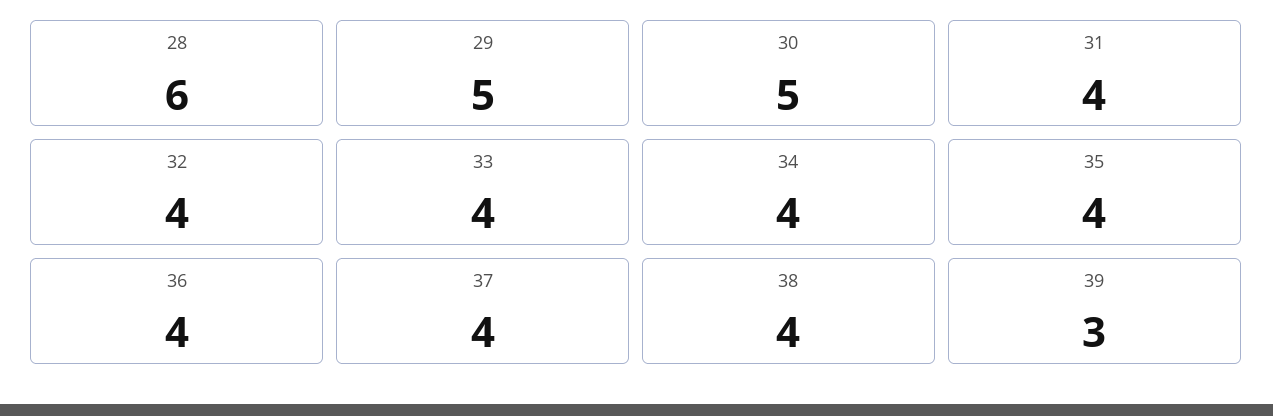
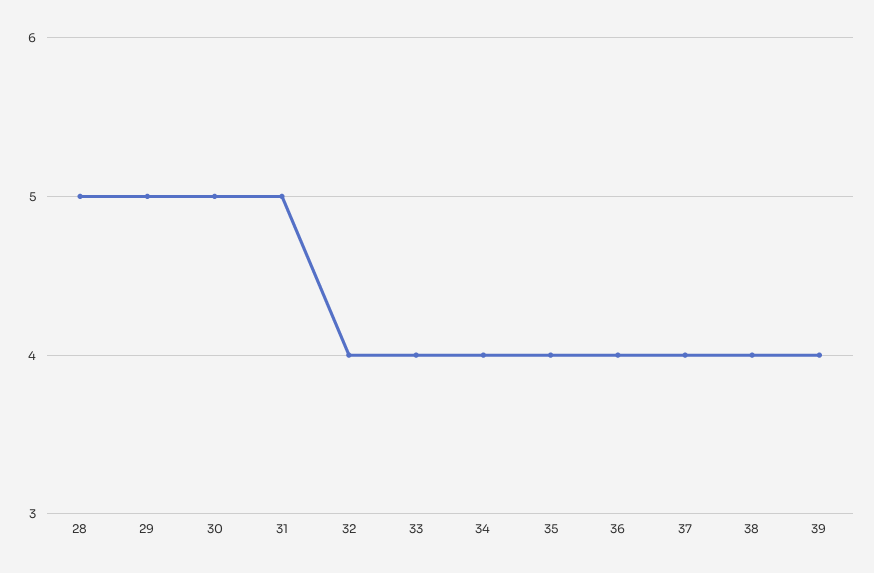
  {
-   "28": 6,
+   "28": 5,
    "29": 5,
    "30": 5,
-   "31": 4,
+   "31": 5,
    "32": 4,
    "33": 4,
    "34": 4,
    "35": 4,
    "36": 4,
    "37": 4,
    "38": 4,
-   "39": 3
+   "39": 4
  }

